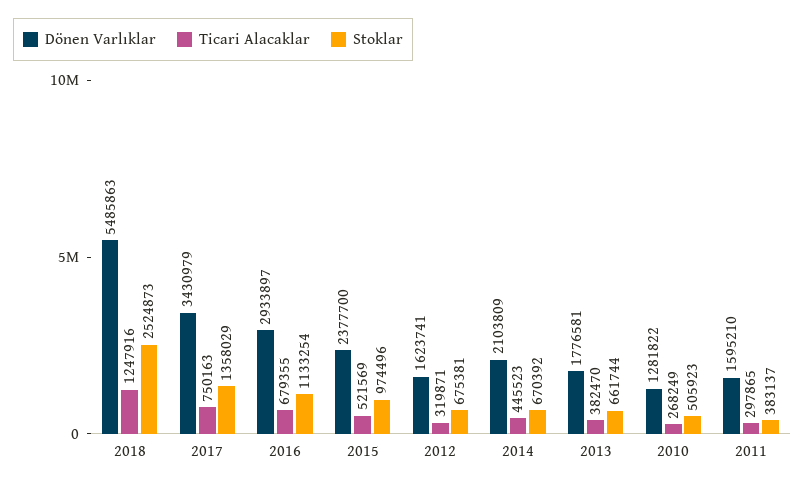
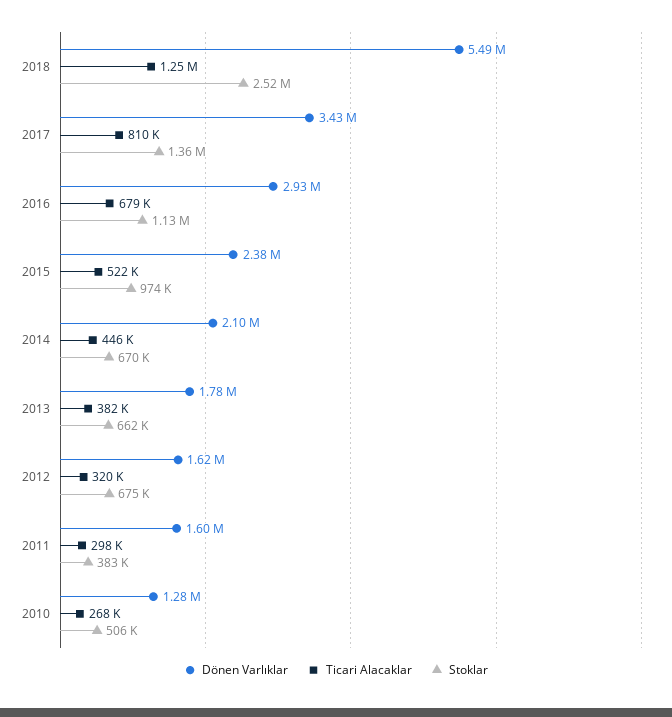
  {
    "Dönen Varlıklar": {
      "2018": 5485863,
      "2017": 3430979,
      "2016": 2933897,
      "2015": 2377700,
      "2012": 1623741,
      "2014": 2103809,
      "2013": 1776581,
      "2010": 1281822,
      "2011": 1595210
    },
    "Ticari Alacaklar": {
      "2018": 1247916,
-     "2017": 750163,
+     "2017": 810000,
      "2016": 679355,
      "2015": 521569,
      "2012": 319871,
      "2014": 445523,
      "2013": 382470,
      "2010": 268249,
      "2011": 297865
    },
    "Stoklar": {
      "2018": 2524873,
      "2017": 1358029,
      "2016": 1133254,
      "2015": 974496,
      "2012": 675381,
      "2014": 670392,
      "2013": 661744,
      "2010": 505923,
      "2011": 383137
    }
  }

